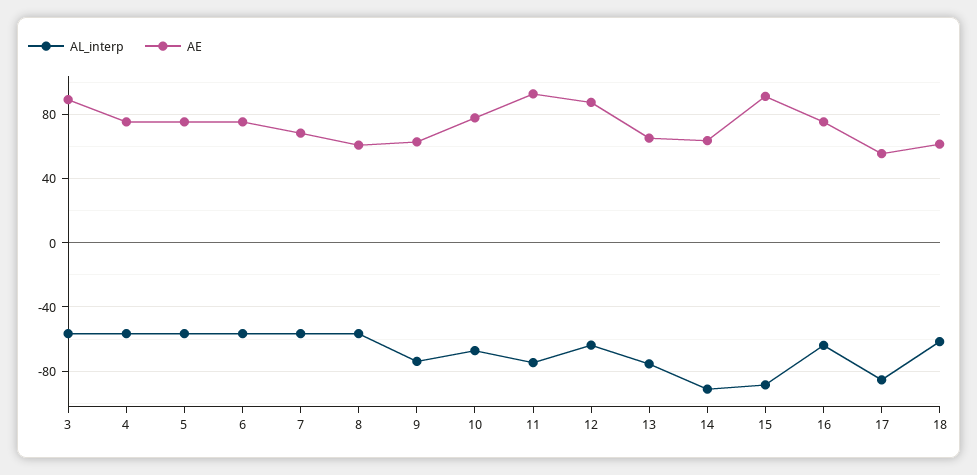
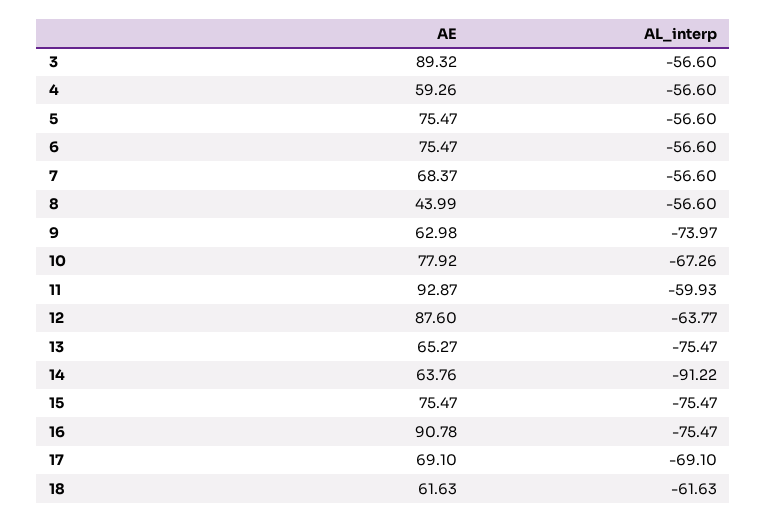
  {
    "AL_interp": {
      "3": -56.6,
      "4": -56.6,
      "5": -56.6,
      "6": -56.6,
      "7": -56.6,
      "8": -56.6,
      "9": -73.97,
      "10": -67.26,
-     "11": -75,
+     "11": -59.93,
      "12": -63.77,
      "13": -75.47,
      "14": -91.22,
-     "15": -90,
+     "15": -75.47,
-     "16": -65,
+     "16": -75.47,
-     "17": -85,
+     "17": -69.1,
      "18": -61.63
    },
    "AE": {
      "3": 89.32,
-     "4": 75,
+     "4": 59.26,
      "5": 75.47,
      "6": 75.47,
      "7": 68.37,
-     "8": 60,
+     "8": 43.99,
      "9": 62.98,
      "10": 77.92,
      "11": 92.87,
      "12": 87.6,
      "13": 65.27,
      "14": 63.76,
-     "15": 90,
+     "15": 75.47,
-     "16": 75,
+     "16": 90.78,
-     "17": 55,
+     "17": 69.1,
      "18": 61.63
    }
  }

